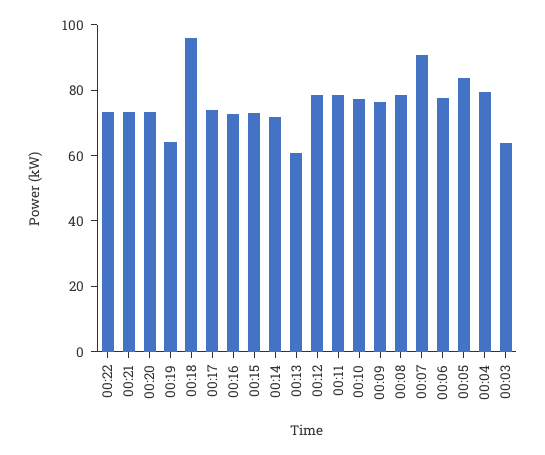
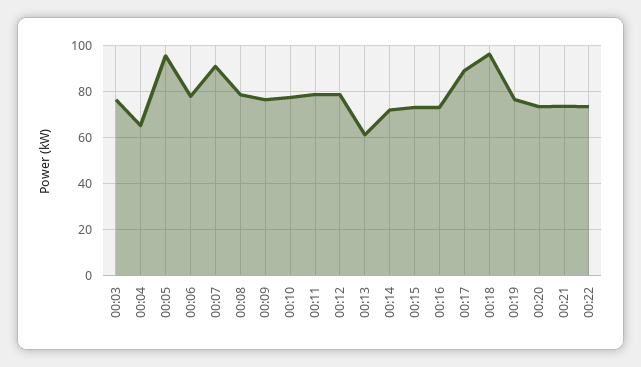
  {
    "00:22": 75,
    "00:21": 75,
    "00:20": 75,
-   "00:19": 65,
+   "00:19": 75,
    "00:18": 95,
-   "00:17": 75,
+   "00:17": 90,
    "00:16": 75,
    "00:15": 75,
    "00:14": 70,
    "00:13": 60,
    "00:12": 80,
    "00:11": 80,
    "00:10": 75,
    "00:09": 75,
    "00:08": 80,
    "00:07": 90,
    "00:06": 80,
-   "00:05": 85,
+   "00:05": 95,
-   "00:04": 80,
+   "00:04": 65,
-   "00:03": 65
+   "00:03": 75
  }

